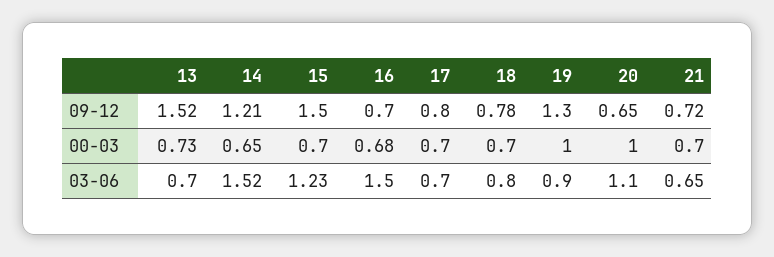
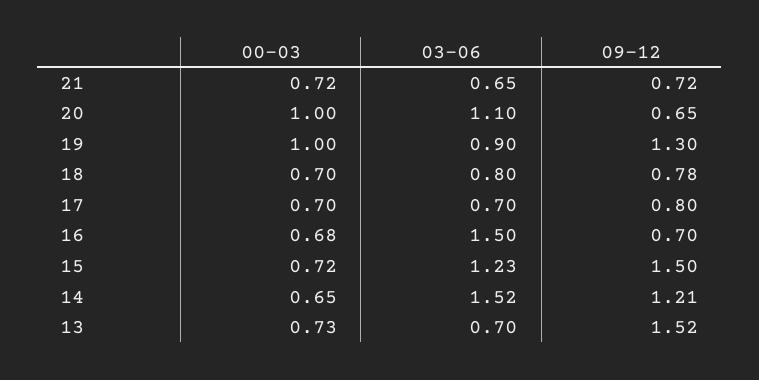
  {
    "13": {
      "09-12": 1.52,
      "00-03": 0.73,
      "03-06": 0.7
    },
    "14": {
      "09-12": 1.21,
      "00-03": 0.65,
      "03-06": 1.52
    },
    "15": {
      "09-12": 1.5,
-     "00-03": 0.7,
+     "00-03": 0.72,
      "03-06": 1.23
    },
    "16": {
      "09-12": 0.7,
      "00-03": 0.68,
      "03-06": 1.5
    },
    "17": {
      "09-12": 0.8,
      "00-03": 0.7,
      "03-06": 0.7
    },
    "18": {
      "09-12": 0.78,
      "00-03": 0.7,
      "03-06": 0.8
    },
    "19": {
      "09-12": 1.3,
      "00-03": 1,
      "03-06": 0.9
    },
    "20": {
      "09-12": 0.65,
      "00-03": 1,
      "03-06": 1.1
    },
    "21": {
      "09-12": 0.72,
-     "00-03": 0.7,
+     "00-03": 0.72,
      "03-06": 0.65
    }
  }

